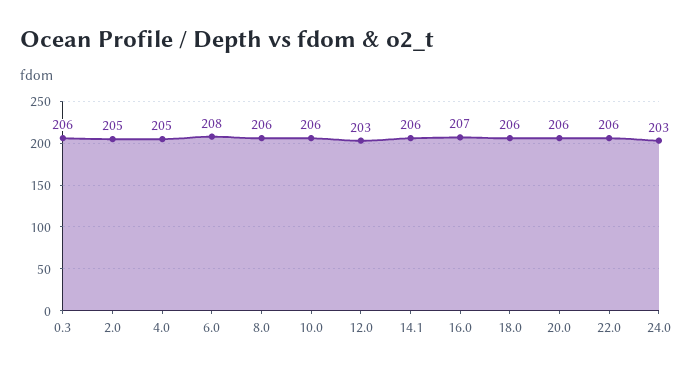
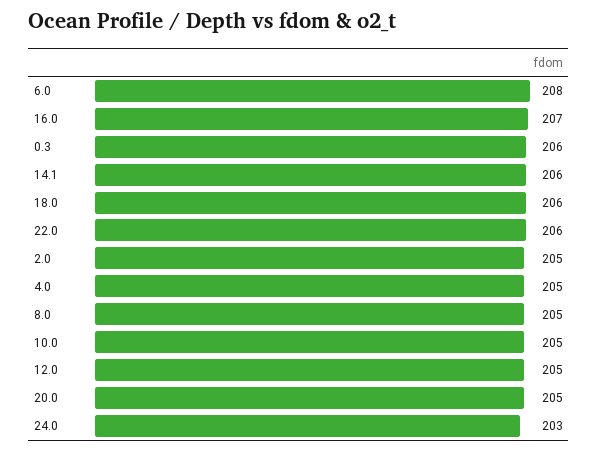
  {
    "0.3": 206,
    "2.0": 205,
    "4.0": 205,
    "6.0": 208,
-   "8.0": 206,
+   "8.0": 205,
-   "10.0": 206,
+   "10.0": 205,
-   "12.0": 203,
+   "12.0": 205,
    "14.1": 206,
    "16.0": 207,
    "18.0": 206,
-   "20.0": 206,
+   "20.0": 205,
    "22.0": 206,
    "24.0": 203
  }

